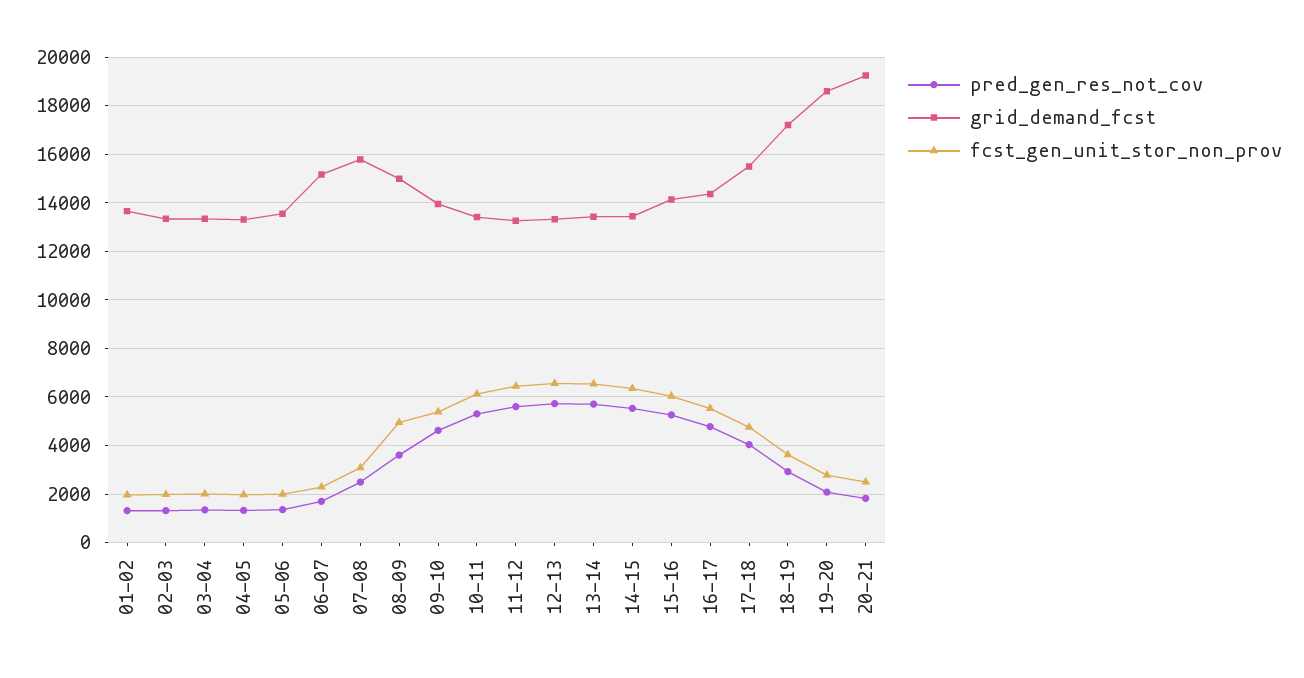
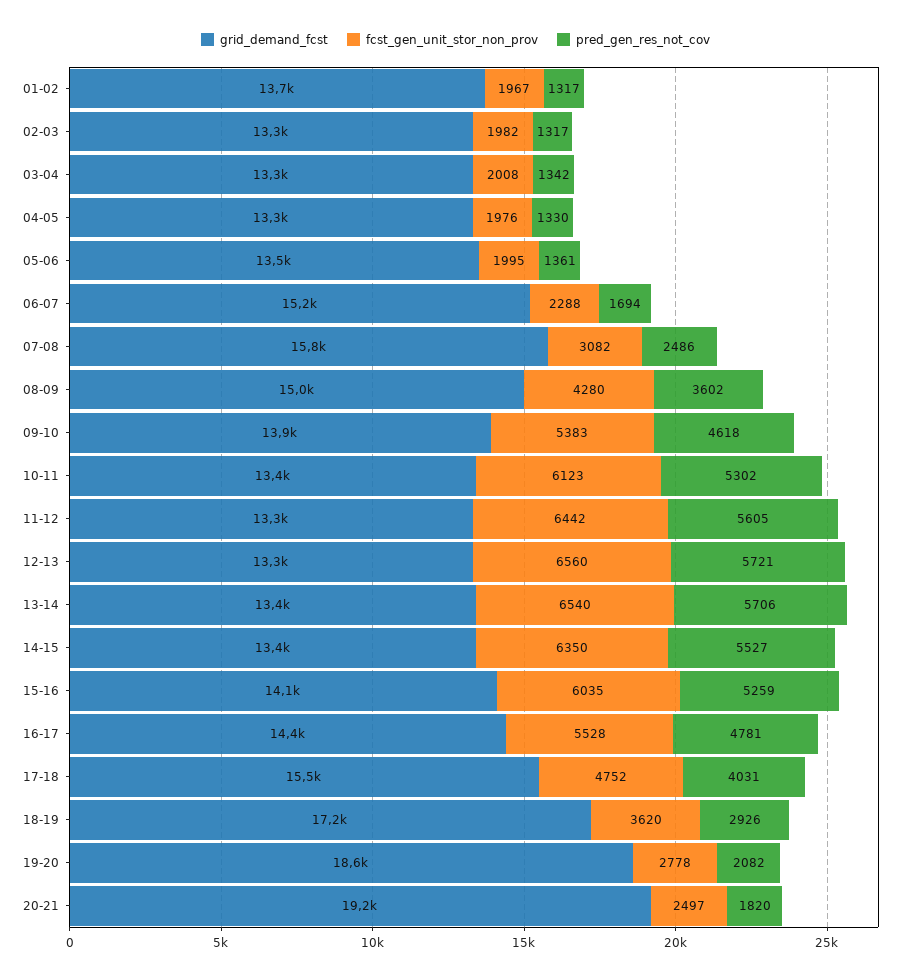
  {
    "pred_gen_res_not_cov": {
      "01-02": 1317,
      "02-03": 1317,
      "03-04": 1342,
      "04-05": 1330,
      "05-06": 1361,
      "06-07": 1694,
      "07-08": 2486,
      "08-09": 3602,
      "09-10": 4618,
      "10-11": 5302,
      "11-12": 5605,
      "12-13": 5721,
      "13-14": 5706,
      "14-15": 5527,
      "15-16": 5259,
      "16-17": 4781,
      "17-18": 4031,
      "18-19": 2926,
      "19-20": 2082,
      "20-21": 1820
    },
    "grid_demand_fcst": {
      "01-02": 13700,
      "02-03": 13300,
      "03-04": 13300,
      "04-05": 13300,
      "05-06": 13500,
      "06-07": 15200,
      "07-08": 15800,
      "08-09": 15000,
      "09-10": 13900,
      "10-11": 13400,
      "11-12": 13300,
      "12-13": 13300,
      "13-14": 13400,
      "14-15": 13400,
      "15-16": 14100,
      "16-17": 14400,
      "17-18": 15500,
      "18-19": 17200,
      "19-20": 18600,
      "20-21": 19200
    },
    "fcst_gen_unit_stor_non_prov": {
      "01-02": 1967,
      "02-03": 1982,
      "03-04": 2008,
      "04-05": 1976,
      "05-06": 1995,
      "06-07": 2288,
      "07-08": 3082,
-     "08-09": 5000,
+     "08-09": 4280,
      "09-10": 5383,
      "10-11": 6123,
      "11-12": 6442,
      "12-13": 6560,
      "13-14": 6540,
      "14-15": 6350,
      "15-16": 6035,
      "16-17": 5528,
      "17-18": 4752,
      "18-19": 3620,
      "19-20": 2778,
      "20-21": 2497
    }
  }

